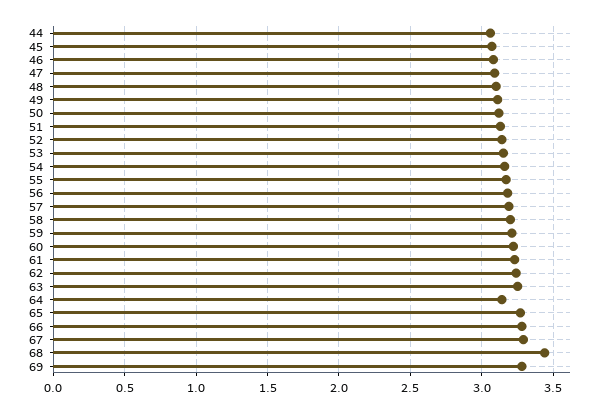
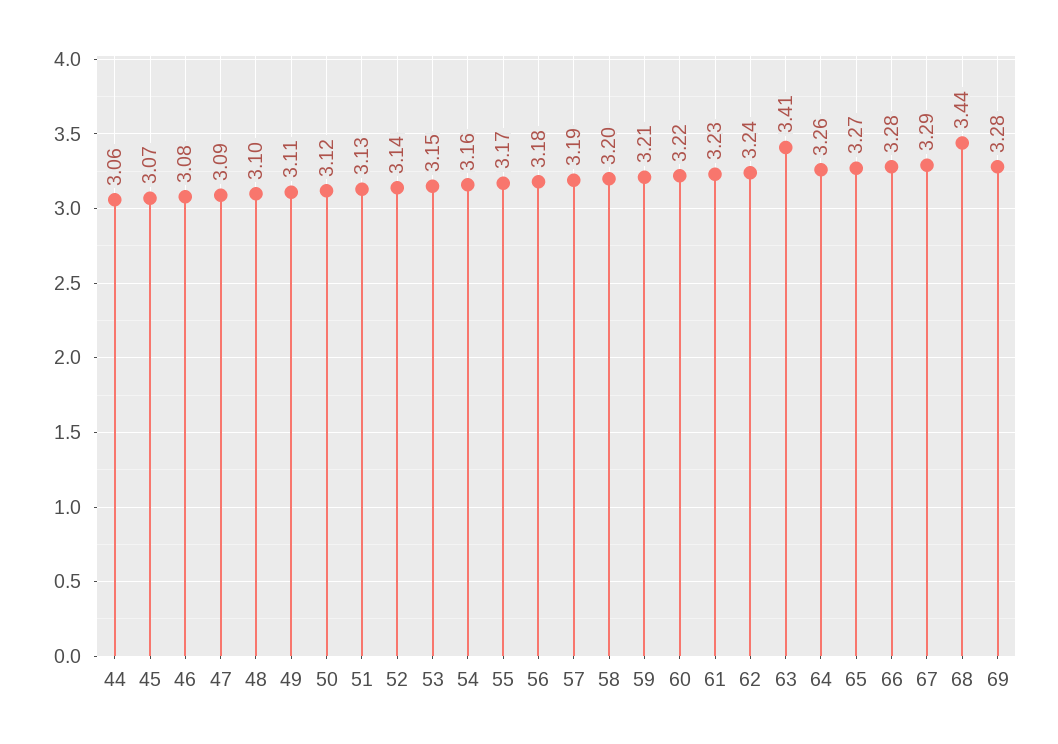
  {
    "44": 3.06,
    "45": 3.07,
    "46": 3.08,
    "47": 3.09,
    "48": 3.1,
    "49": 3.11,
    "50": 3.12,
    "51": 3.13,
    "52": 3.14,
    "53": 3.15,
    "54": 3.16,
    "55": 3.17,
    "56": 3.18,
    "57": 3.19,
    "58": 3.2,
    "59": 3.21,
    "60": 3.22,
    "61": 3.23,
    "62": 3.24,
-   "63": 3.25,
+   "63": 3.41,
-   "64": 3.15,
+   "64": 3.26,
    "65": 3.27,
    "66": 3.28,
    "67": 3.29,
    "68": 3.44,
    "69": 3.28
  }

